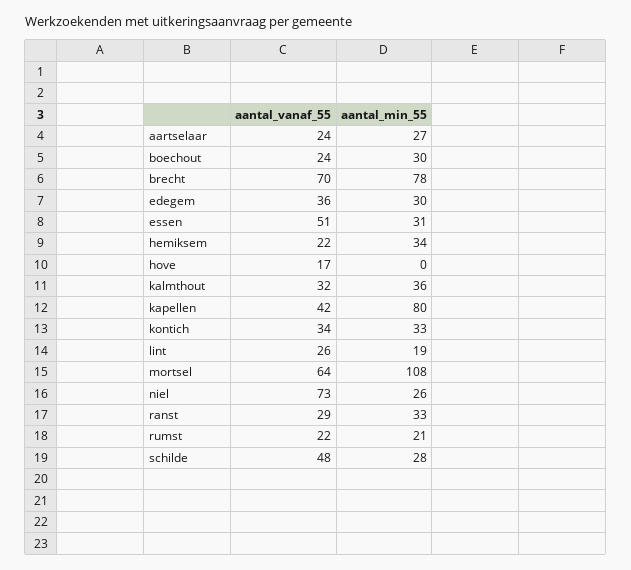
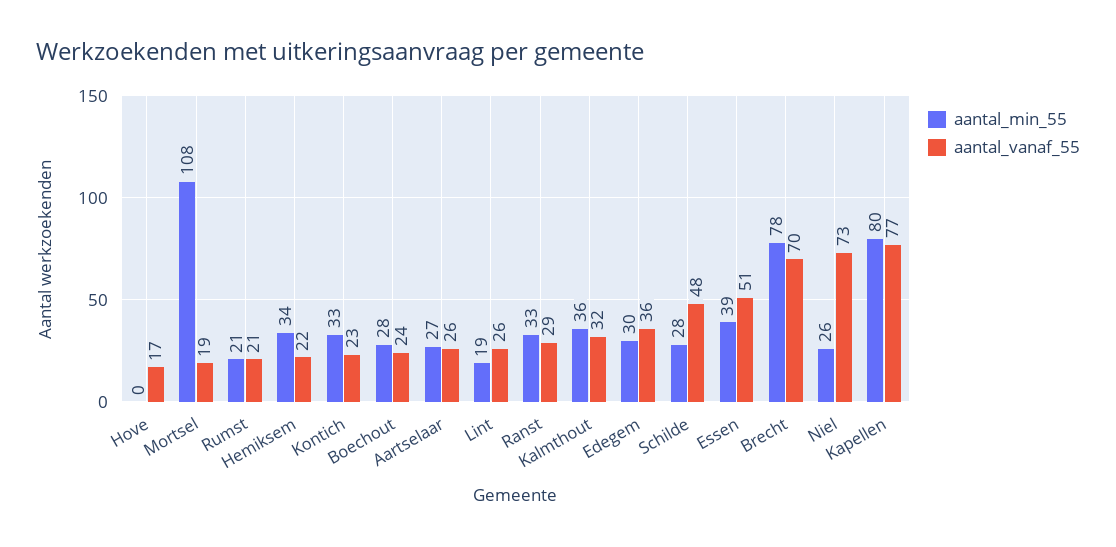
  {
    "aantal_vanaf_55": {
-     "aartselaar": 24,
+     "aartselaar": 26,
      "boechout": 24,
      "brecht": 70,
      "edegem": 36,
      "essen": 51,
      "hemiksem": 22,
      "hove": 17,
      "kalmthout": 32,
-     "kapellen": 42,
+     "kapellen": 77,
-     "kontich": 34,
+     "kontich": 23,
      "lint": 26,
-     "mortsel": 64,
+     "mortsel": 19,
      "niel": 73,
      "ranst": 29,
-     "rumst": 22,
+     "rumst": 21,
      "schilde": 48
    },
    "aantal_min_55": {
      "aartselaar": 27,
-     "boechout": 30,
+     "boechout": 28,
      "brecht": 78,
      "edegem": 30,
-     "essen": 31,
+     "essen": 39,
      "hemiksem": 34,
      "hove": 0,
      "kalmthout": 36,
      "kapellen": 80,
      "kontich": 33,
      "lint": 19,
      "mortsel": 108,
      "niel": 26,
      "ranst": 33,
      "rumst": 21,
      "schilde": 28
    }
  }

